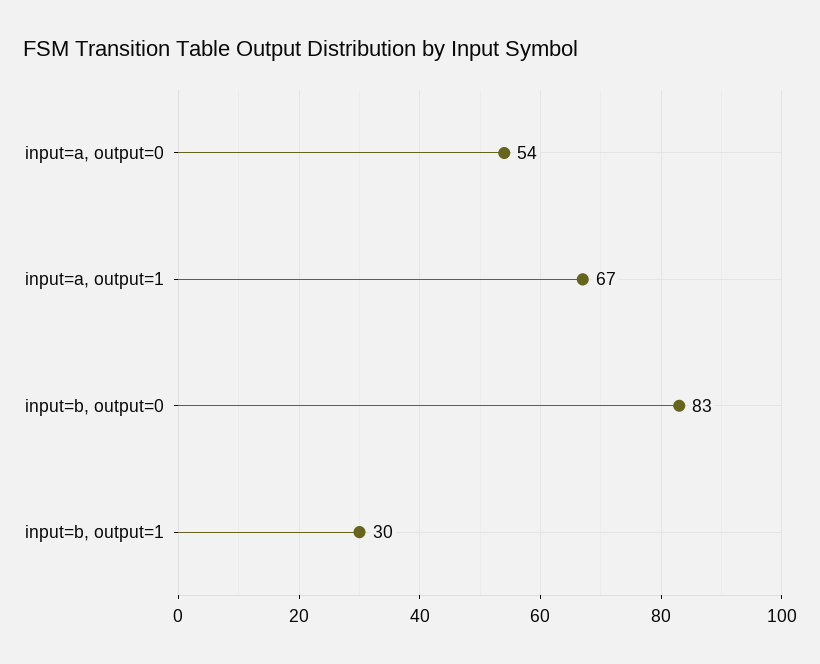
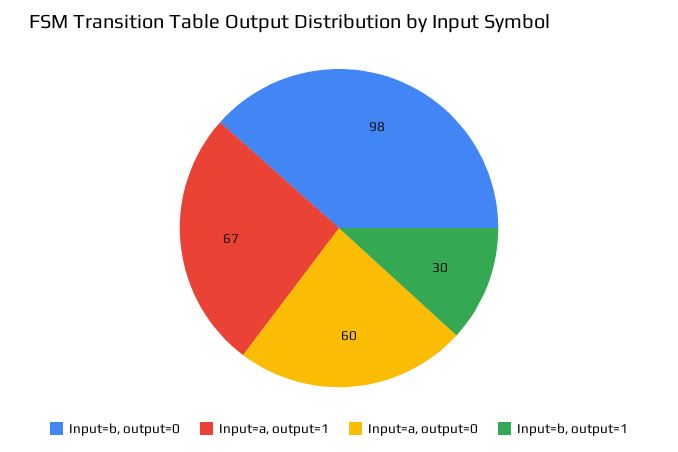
  {
-   "input=a, output=0": 54,
+   "input=a, output=0": 60,
    "input=a, output=1": 67,
-   "input=b, output=0": 83,
+   "input=b, output=0": 98,
    "input=b, output=1": 30
  }

